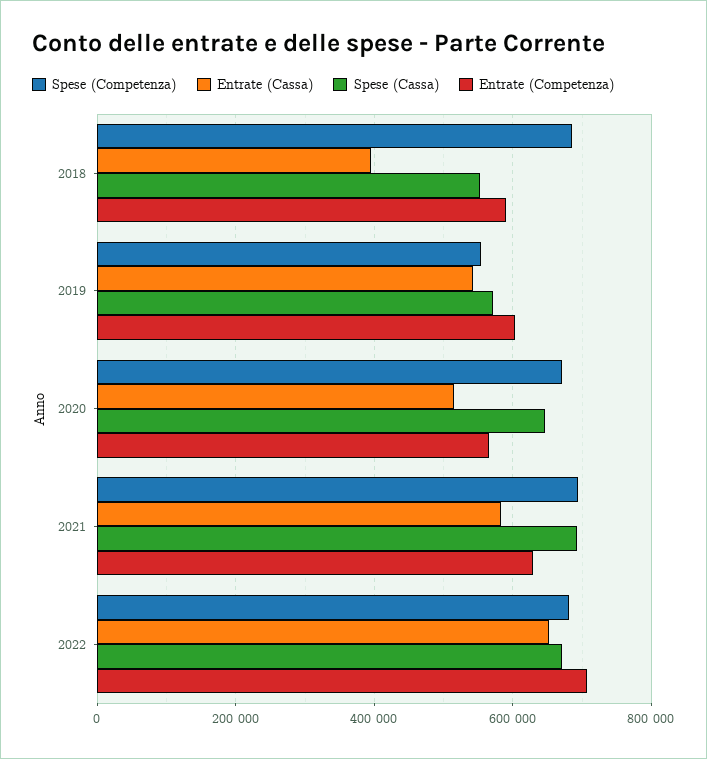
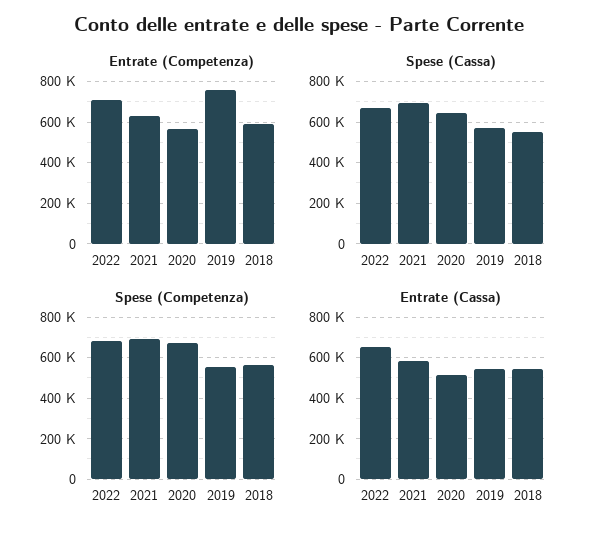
  {
    "Spese (Competenza)": {
-     "2018": 680000,
+     "2018": 550000,
      "2019": 560000,
      "2020": 680000,
      "2021": 700000,
      "2022": 680000
    },
    "Entrate (Cassa)": {
-     "2018": 400000,
+     "2018": 550000,
      "2019": 540000,
      "2020": 520000,
      "2021": 580000,
      "2022": 660000
    },
    "Spese (Cassa)": {
      "2018": 560000,
      "2019": 580000,
      "2020": 640000,
      "2021": 700000,
      "2022": 680000
    },
    "Entrate (Competenza)": {
      "2018": 580000,
-     "2019": 600000,
+     "2019": 750000,
      "2020": 560000,
      "2021": 620000,
      "2022": 700000
    }
  }

